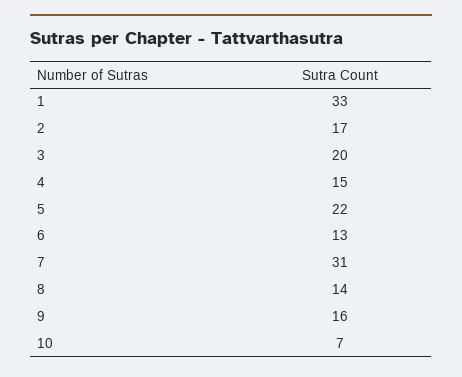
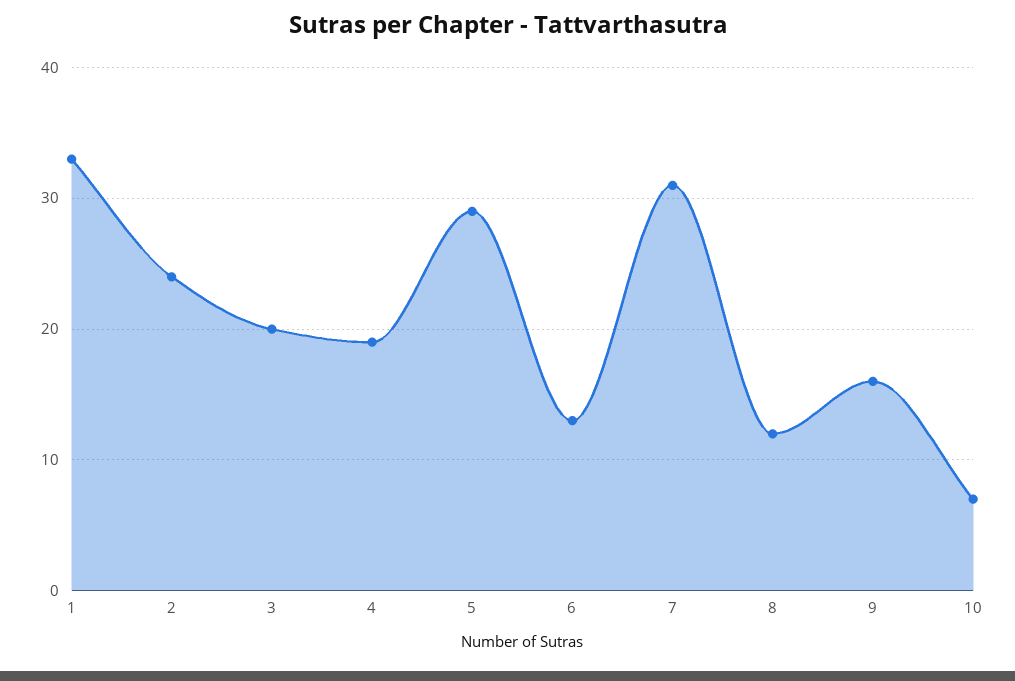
  {
    "1": 33,
-   "2": 17,
+   "2": 24,
    "3": 20,
-   "4": 15,
+   "4": 19,
-   "5": 22,
+   "5": 29,
    "6": 13,
    "7": 31,
-   "8": 14,
+   "8": 12,
    "9": 16,
    "10": 7
  }

